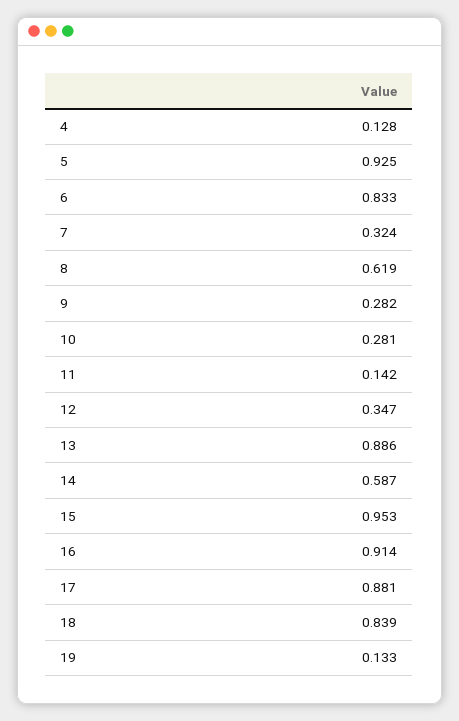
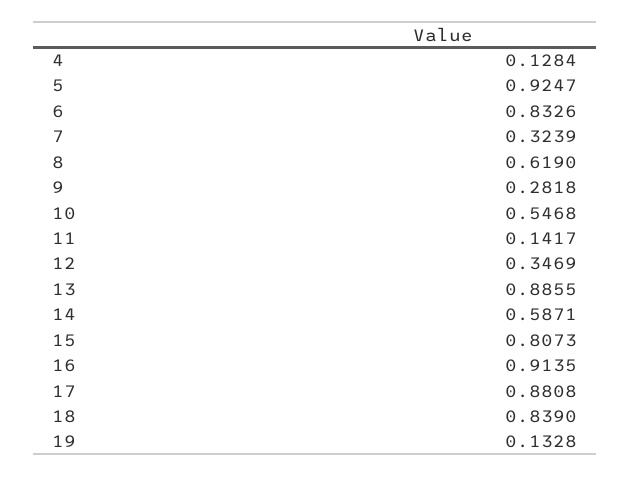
  {
    "4": 0.1284,
    "5": 0.9247,
    "6": 0.8326,
    "7": 0.3239,
    "8": 0.619,
    "9": 0.2818,
-   "10": 0.281,
+   "10": 0.5468,
    "11": 0.1417,
    "12": 0.3469,
    "13": 0.8855,
    "14": 0.5871,
-   "15": 0.953,
+   "15": 0.8073,
    "16": 0.9135,
    "17": 0.8808,
    "18": 0.839,
    "19": 0.1328
  }

